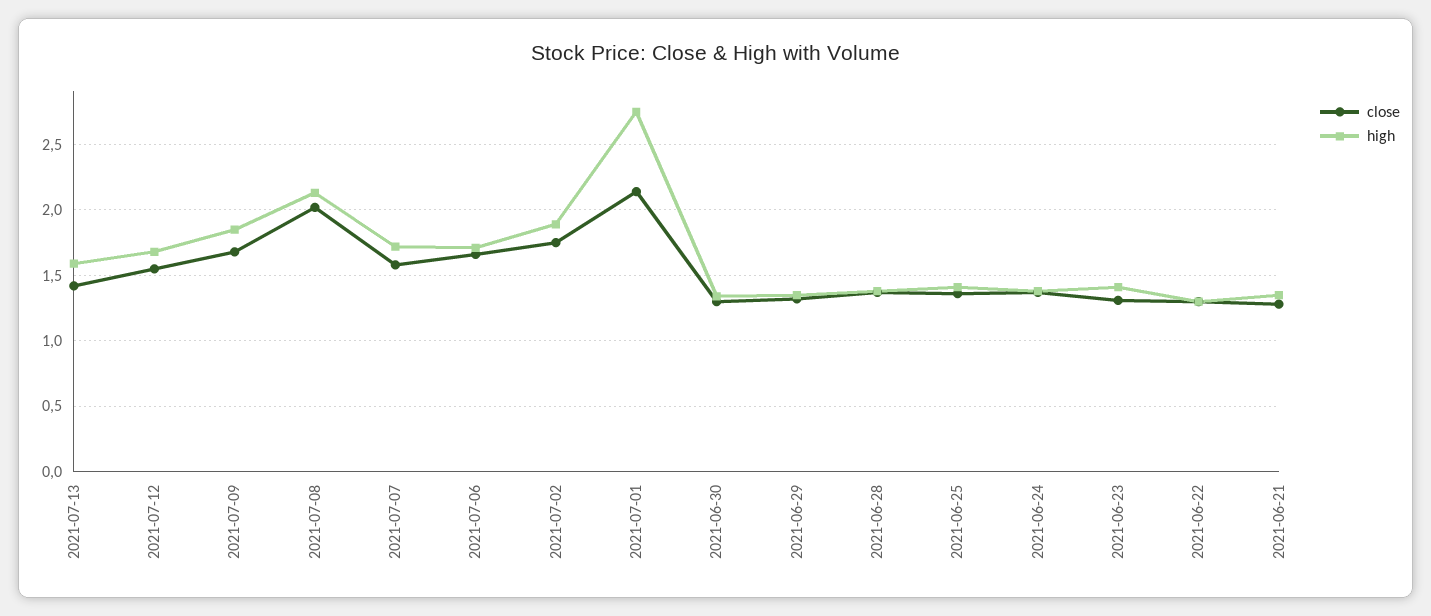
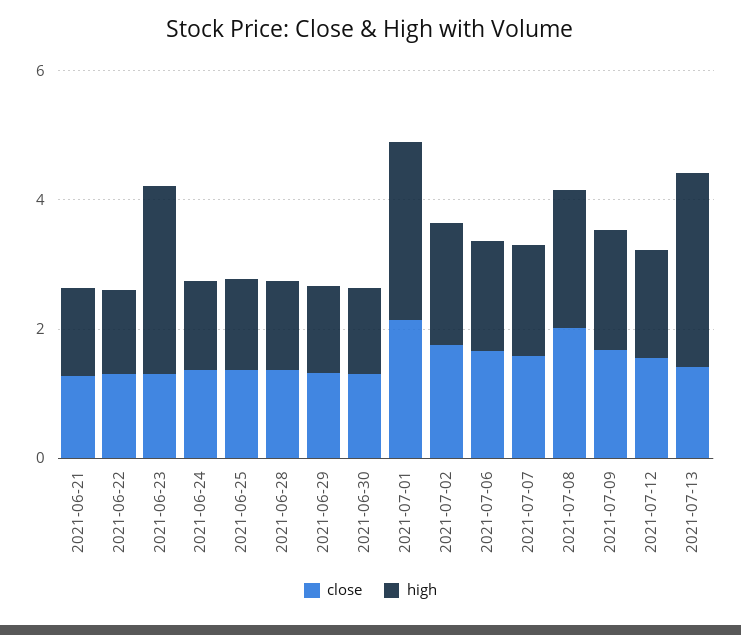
  {
    "close": {
      "2021-07-13": 1.4,
      "2021-07-12": 1.55,
      "2021-07-09": 1.7,
      "2021-07-08": 2,
      "2021-07-07": 1.6,
      "2021-07-06": 1.65,
      "2021-07-02": 1.75,
      "2021-07-01": 2.15,
      "2021-06-30": 1.3,
      "2021-06-29": 1.3,
      "2021-06-28": 1.35,
      "2021-06-25": 1.35,
      "2021-06-24": 1.35,
      "2021-06-23": 1.3,
      "2021-06-22": 1.3,
      "2021-06-21": 1.3
    },
    "high": {
-     "2021-07-13": 1.6,
+     "2021-07-13": 3,
      "2021-07-12": 1.7,
      "2021-07-09": 1.85,
      "2021-07-08": 2.15,
      "2021-07-07": 1.7,
      "2021-07-06": 1.7,
      "2021-07-02": 1.9,
      "2021-07-01": 2.75,
      "2021-06-30": 1.35,
      "2021-06-29": 1.35,
      "2021-06-28": 1.4,
      "2021-06-25": 1.4,
      "2021-06-24": 1.4,
-     "2021-06-23": 1.4,
+     "2021-06-23": 3,
      "2021-06-22": 1.3,
      "2021-06-21": 1.35
    }
  }

